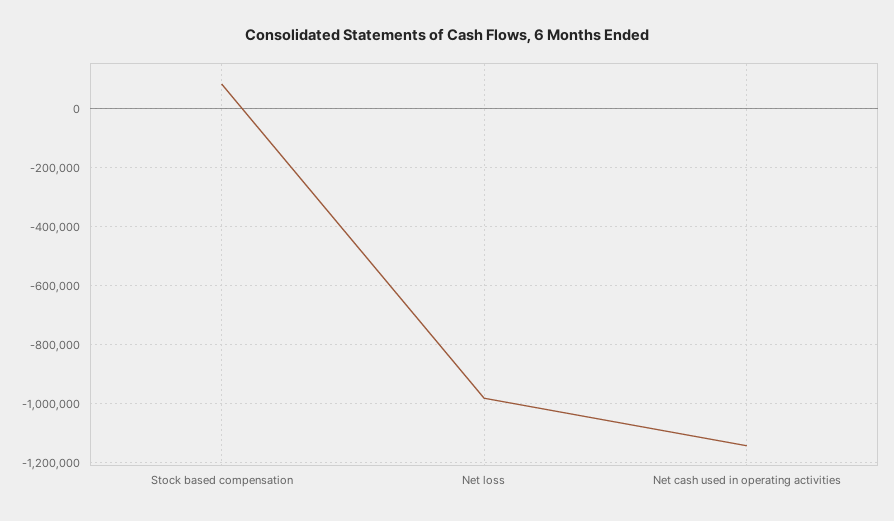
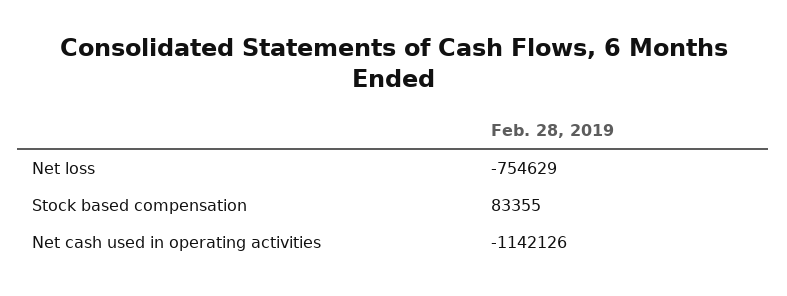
  {
    "Stock based compensation": 83355,
-   "Net loss": -975000,
+   "Net loss": -754629,
    "Net cash used in operating activities": -1142126
  }

